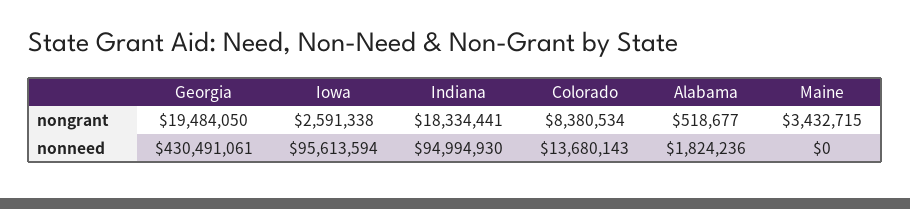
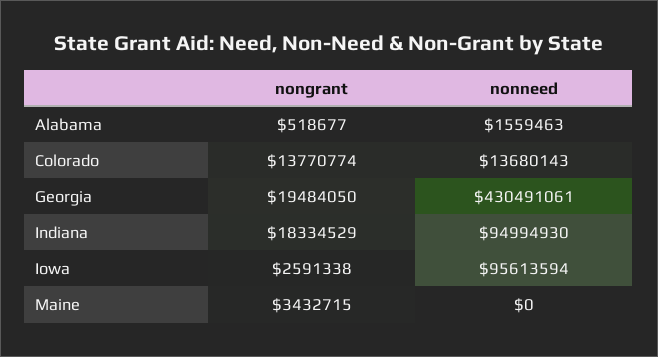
  {
    "Georgia": {
      "nongrant": 19484050,
      "nonneed": 430491061
    },
    "Iowa": {
      "nongrant": 2591338,
      "nonneed": 95613594
    },
    "Indiana": {
-     "nongrant": 18334441,
+     "nongrant": 18334529,
      "nonneed": 94994930
    },
    "Colorado": {
-     "nongrant": 8380534,
+     "nongrant": 13770774,
      "nonneed": 13680143
    },
    "Alabama": {
      "nongrant": 518677,
-     "nonneed": 1824236
+     "nonneed": 1559463
    },
    "Maine": {
      "nongrant": 3432715,
      "nonneed": 0
    }
  }

